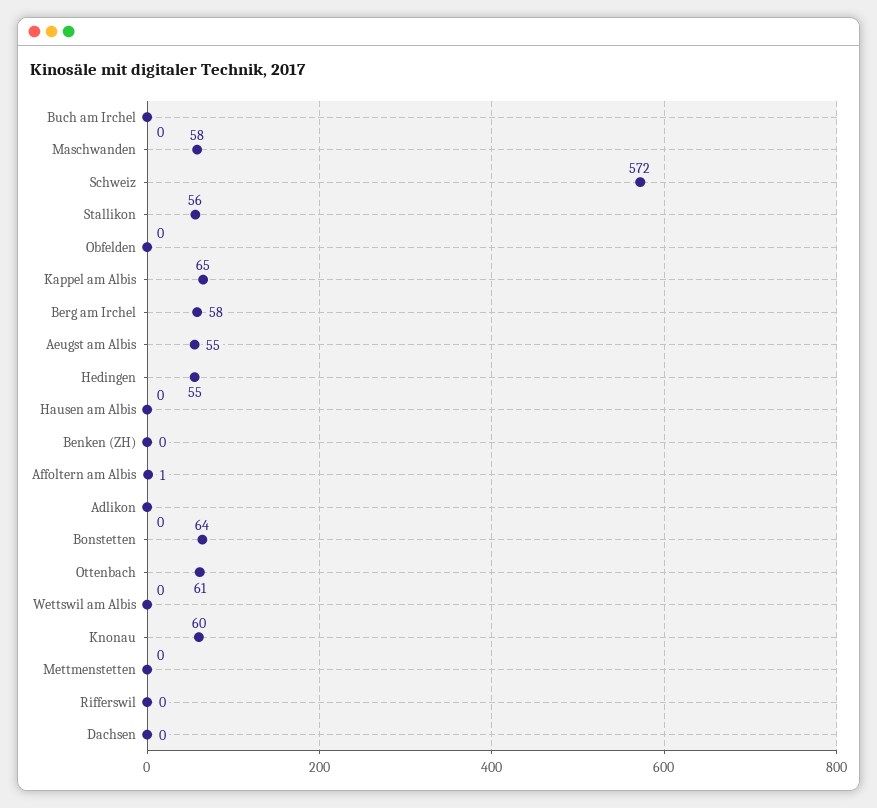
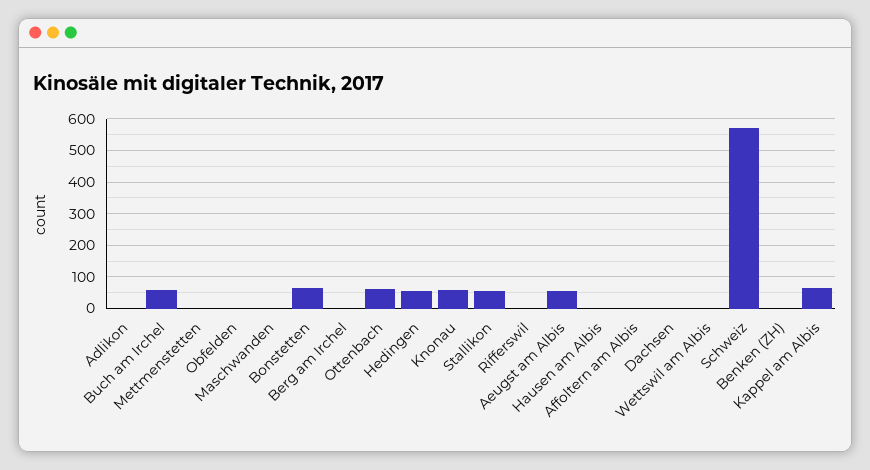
  {
-   "Buch am Irchel": 0,
+   "Buch am Irchel": 60,
-   "Maschwanden": 58,
+   "Maschwanden": 0,
    "Schweiz": 572,
    "Stallikon": 56,
    "Obfelden": 0,
    "Kappel am Albis": 65,
-   "Berg am Irchel": 58,
+   "Berg am Irchel": 0,
    "Aeugst am Albis": 55,
    "Hedingen": 55,
    "Hausen am Albis": 0,
    "Benken (ZH)": 0,
    "Affoltern am Albis": 1,
    "Adlikon": 0,
    "Bonstetten": 64,
    "Ottenbach": 61,
    "Wettswil am Albis": 0,
    "Knonau": 60,
    "Mettmenstetten": 0,
    "Rifferswil": 0,
    "Dachsen": 0
  }

